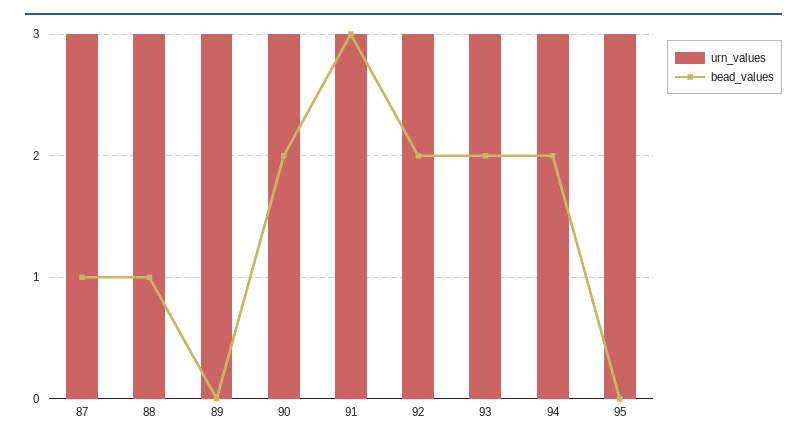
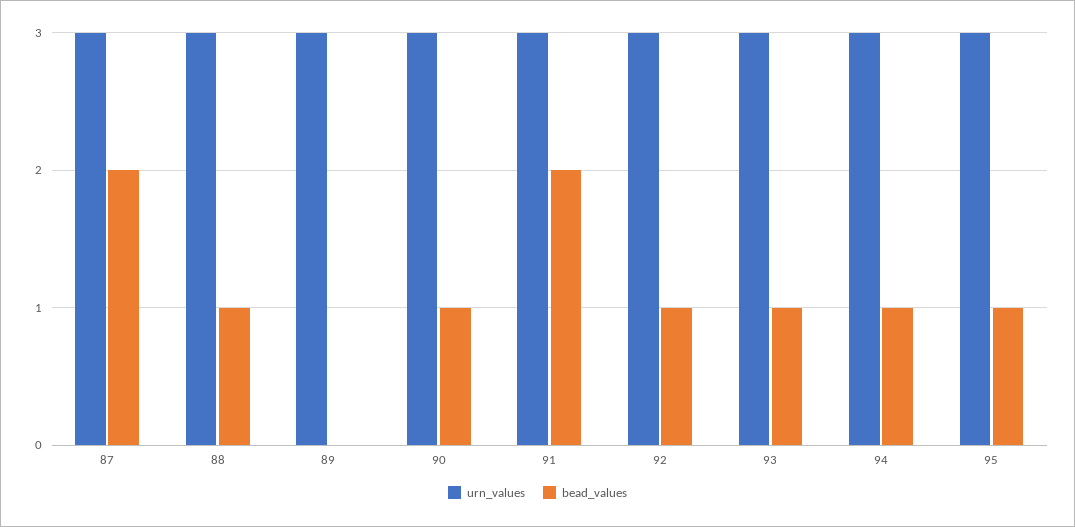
  {
    "urn_values": {
      "87": 3,
      "88": 3,
      "89": 3,
      "90": 3,
      "91": 3,
      "92": 3,
      "93": 3,
      "94": 3,
      "95": 3
    },
    "bead_values": {
-     "87": 1,
+     "87": 2,
      "88": 1,
      "89": 0,
-     "90": 2,
+     "90": 1,
-     "91": 3,
+     "91": 2,
-     "92": 2,
+     "92": 1,
-     "93": 2,
+     "93": 1,
-     "94": 2,
+     "94": 1,
-     "95": 0
+     "95": 1
    }
  }

